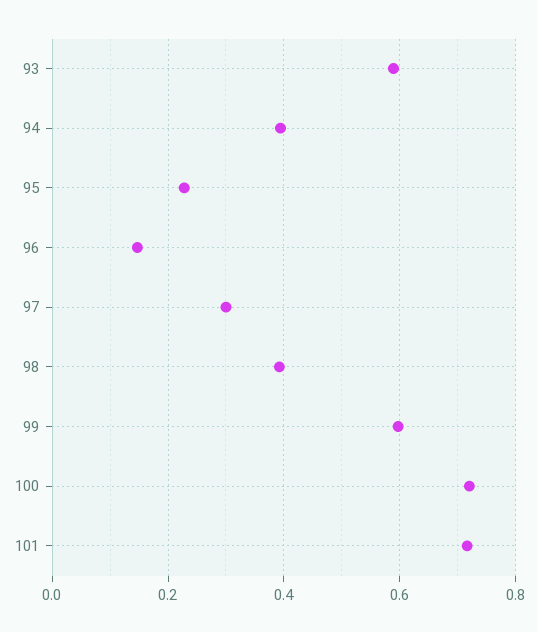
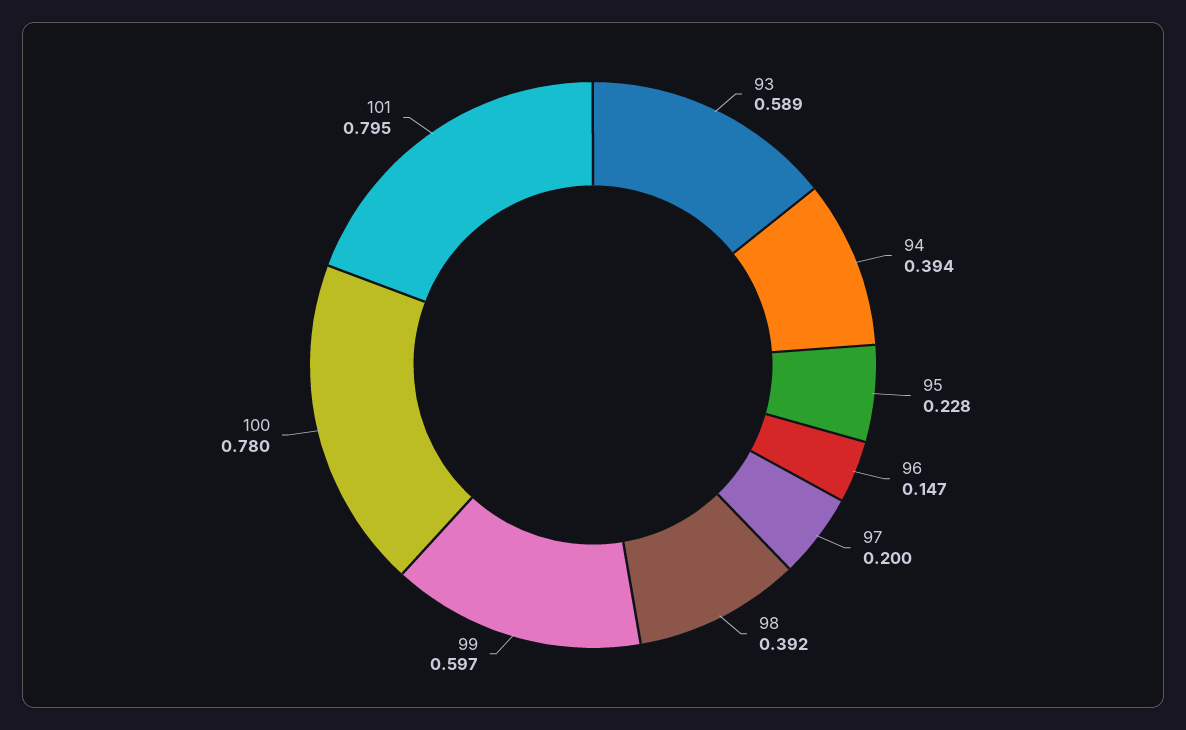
  {
    "93": 0.589,
    "94": 0.394,
    "95": 0.228,
    "96": 0.147,
-   "97": 0.3,
+   "97": 0.2,
    "98": 0.392,
    "99": 0.597,
-   "100": 0.72,
+   "100": 0.78,
-   "101": 0.72
+   "101": 0.795
  }

